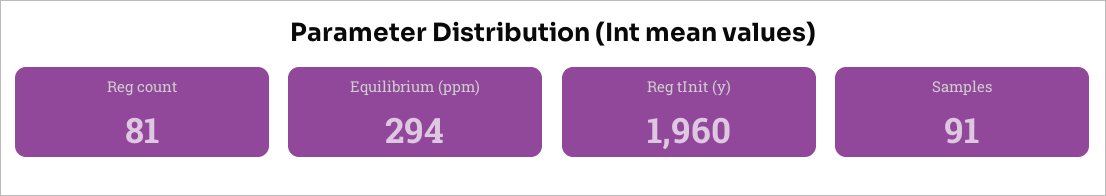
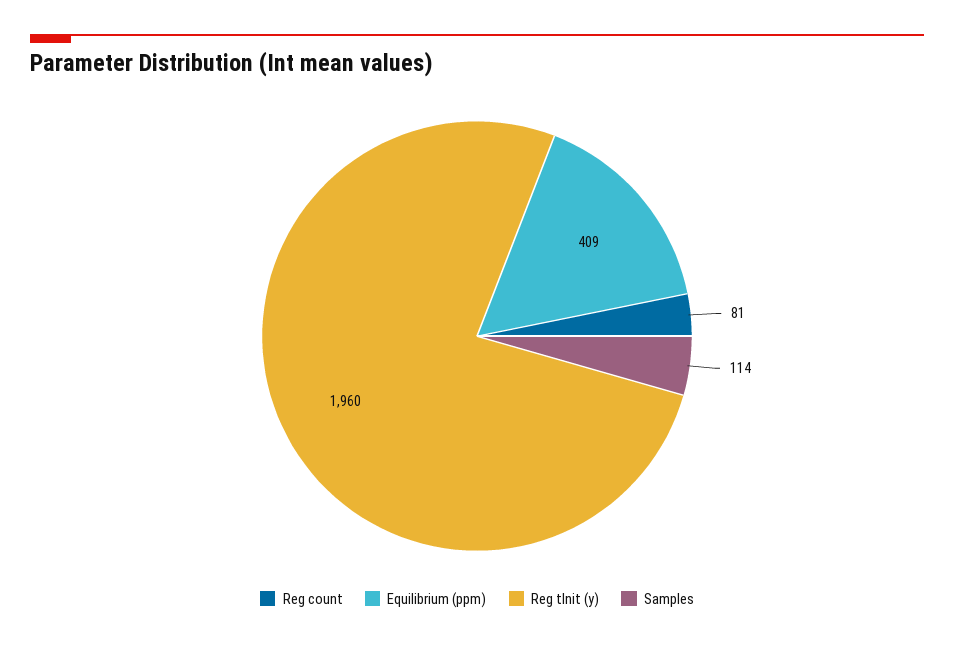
  {
    "Reg count": 81,
-   "Equilibrium (ppm)": 294,
+   "Equilibrium (ppm)": 409,
    "Reg tInit (y)": 1960,
-   "Samples": 91
+   "Samples": 114
  }

